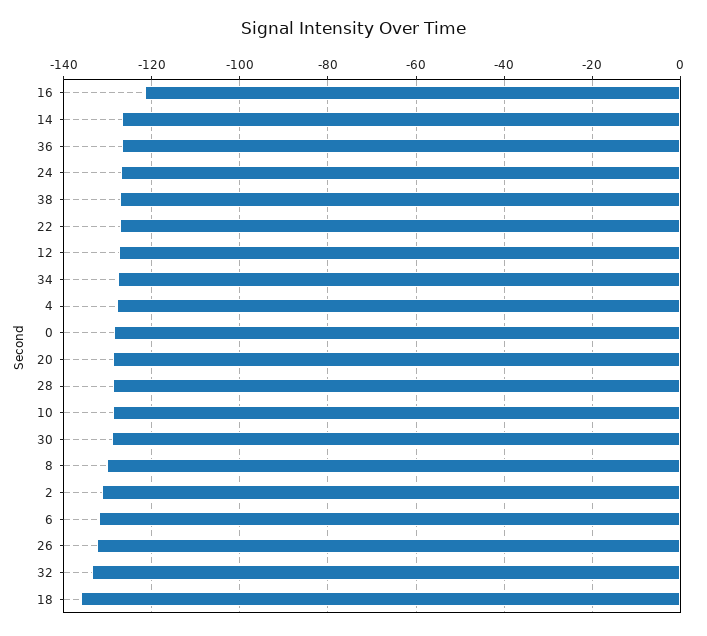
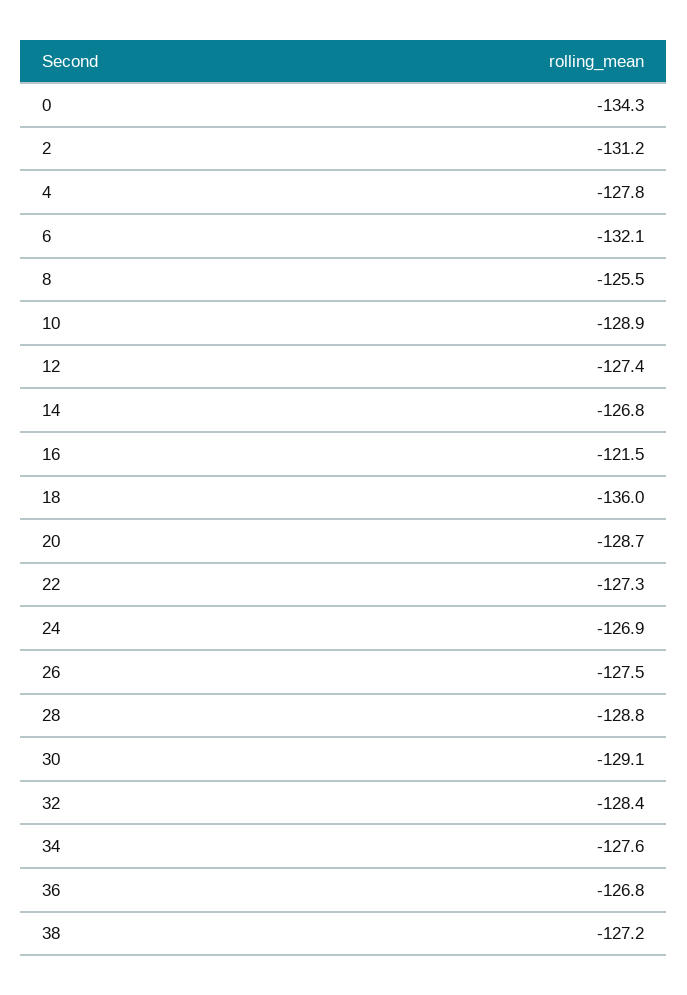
  {
    "16": -121.5,
    "14": -126.8,
    "36": -126.8,
    "24": -126.9,
    "38": -127.2,
    "22": -127.3,
    "12": -127.4,
    "34": -127.6,
    "4": -127.8,
-   "0": -128,
+   "0": -134.3,
    "20": -128.7,
    "28": -128.8,
    "10": -128.9,
    "30": -129.1,
-   "8": -130,
+   "8": -125.5,
    "2": -131.2,
    "6": -132.1,
-   "26": -132,
+   "26": -127.5,
-   "32": -134,
+   "32": -128.4,
    "18": -136
  }

